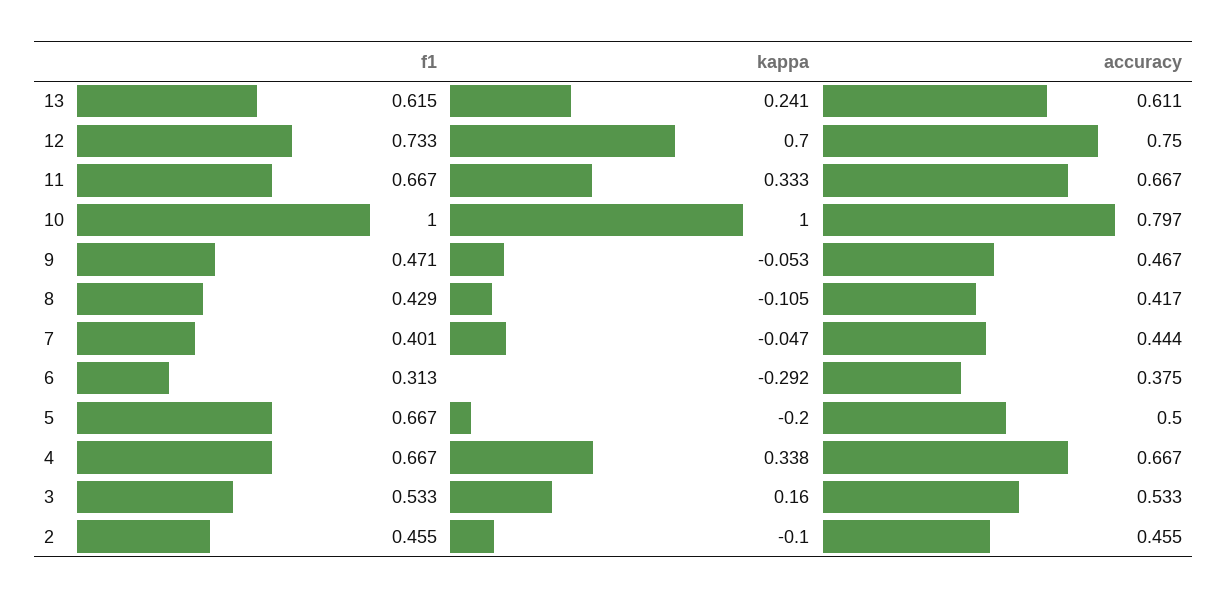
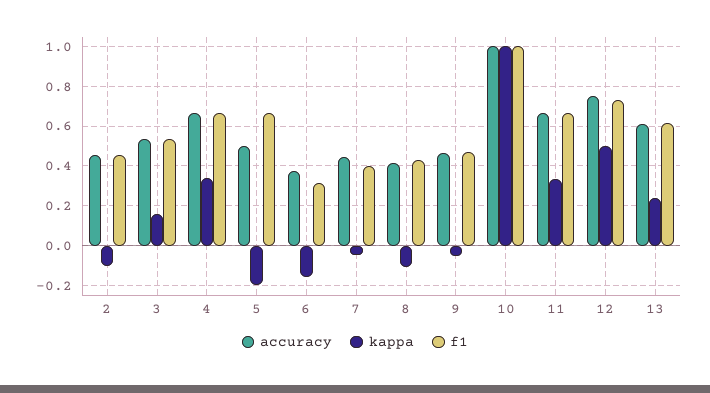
  {
    "f1": {
      "13": 0.615,
      "12": 0.733,
      "11": 0.667,
      "10": 1,
      "9": 0.471,
      "8": 0.429,
      "7": 0.401,
      "6": 0.313,
      "5": 0.667,
      "4": 0.667,
      "3": 0.533,
      "2": 0.455
    },
    "kappa": {
      "13": 0.241,
-     "12": 0.7,
+     "12": 0.5,
      "11": 0.333,
      "10": 1,
      "9": -0.053,
      "8": -0.105,
      "7": -0.047,
-     "6": -0.292,
+     "6": -0.15,
      "5": -0.2,
      "4": 0.338,
      "3": 0.16,
      "2": -0.1
    },
    "accuracy": {
      "13": 0.611,
      "12": 0.75,
      "11": 0.667,
-     "10": 0.797,
+     "10": 1,
      "9": 0.467,
      "8": 0.417,
      "7": 0.444,
      "6": 0.375,
      "5": 0.5,
      "4": 0.667,
      "3": 0.533,
      "2": 0.455
    }
  }

